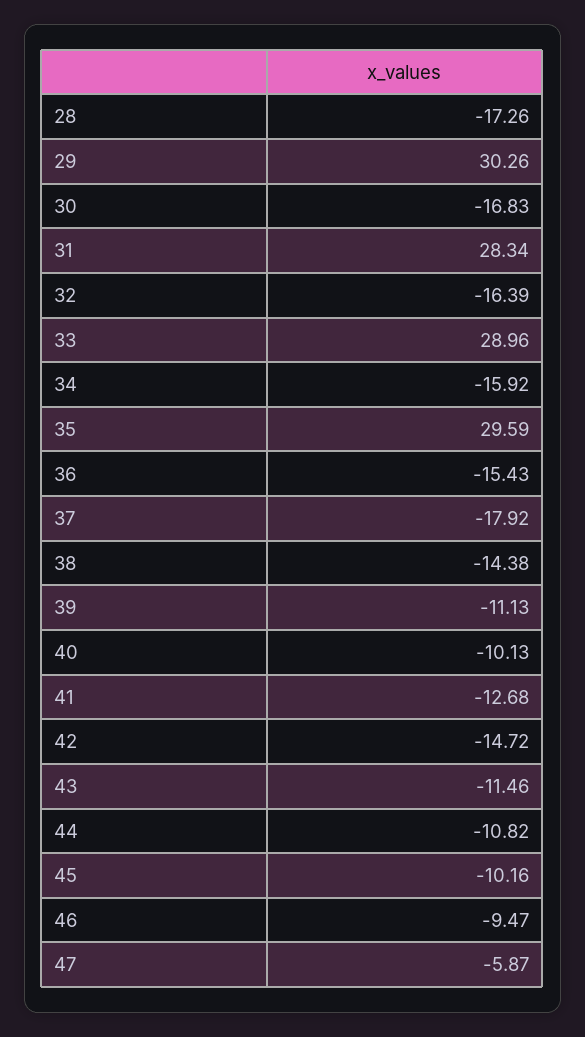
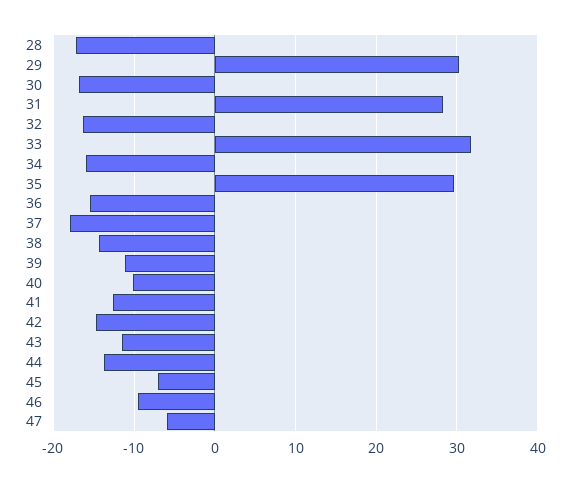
  {
    "28": -17.26,
    "29": 30.26,
    "30": -16.83,
    "31": 28.34,
    "32": -16.39,
-   "33": 28.96,
+   "33": 32,
    "34": -15.92,
    "35": 29.59,
    "36": -15.43,
    "37": -17.92,
    "38": -14.38,
    "39": -11.13,
    "40": -10.13,
    "41": -12.68,
    "42": -14.72,
    "43": -11.46,
-   "44": -10.82,
+   "44": -14,
-   "45": -10.16,
+   "45": -7,
    "46": -9.47,
    "47": -5.87
  }

